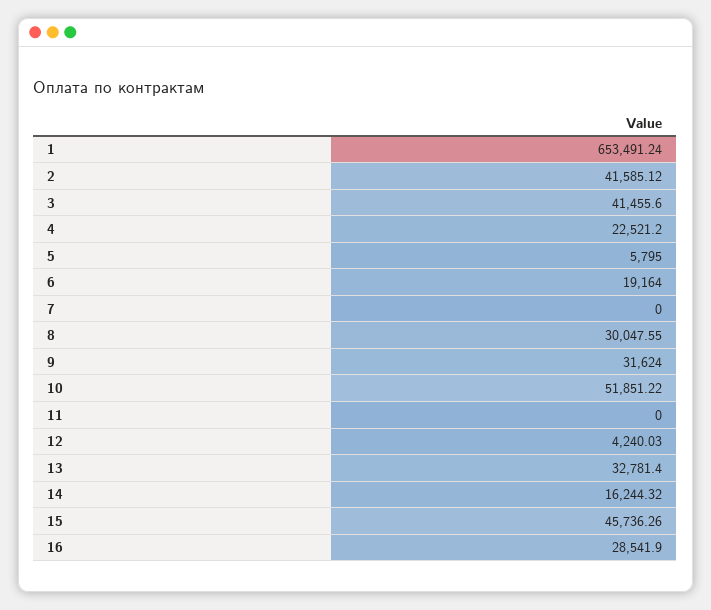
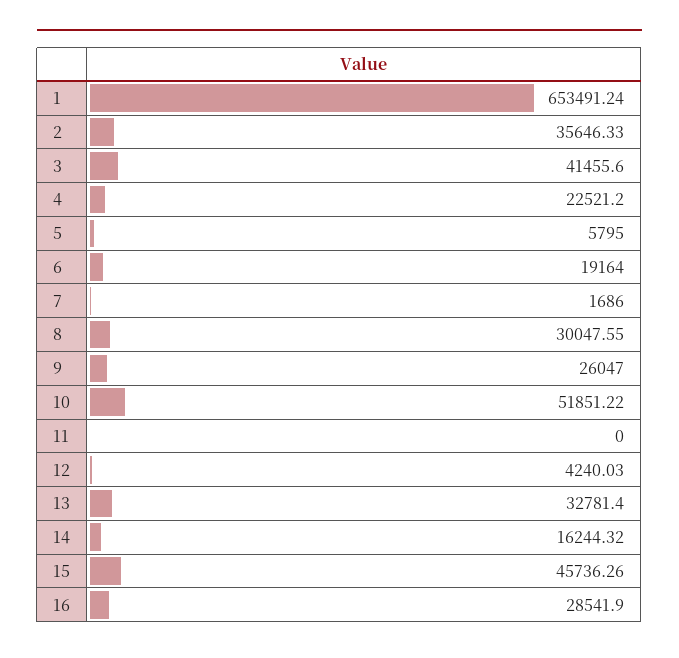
  {
    "1": 653491.24,
-   "2": 41585.12,
+   "2": 35646.33,
    "3": 41455.6,
    "4": 22521.2,
    "5": 5795,
    "6": 19164,
-   "7": 0,
+   "7": 1686,
    "8": 30047.55,
-   "9": 31624,
+   "9": 26047,
    "10": 51851.22,
    "11": 0,
    "12": 4240.03,
    "13": 32781.4,
    "14": 16244.32,
    "15": 45736.26,
    "16": 28541.9
  }

